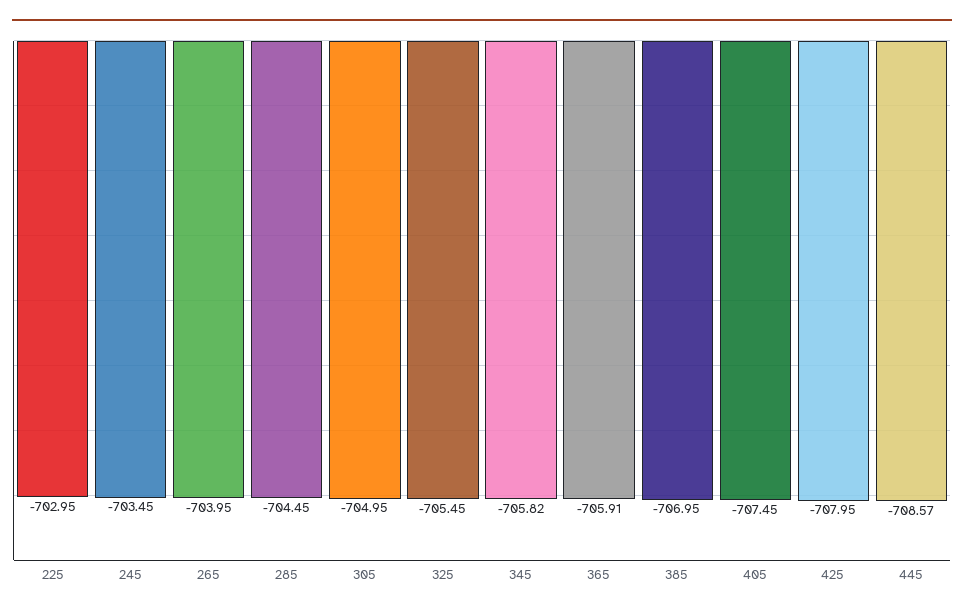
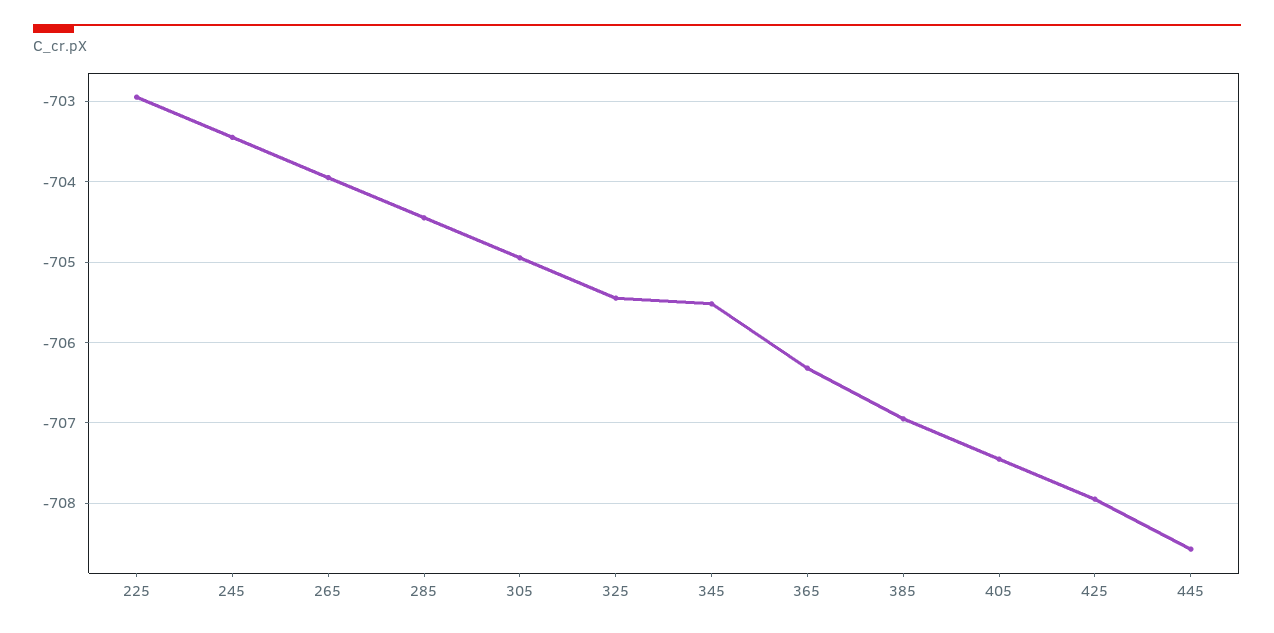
  {
    "225": -702.95,
    "245": -703.45,
    "265": -703.95,
    "285": -704.45,
    "305": -704.95,
    "325": -705.45,
-   "345": -705.82,
+   "345": -705.5,
-   "365": -705.91,
+   "365": -706.3,
    "385": -706.95,
    "405": -707.45,
    "425": -707.95,
    "445": -708.57
  }

